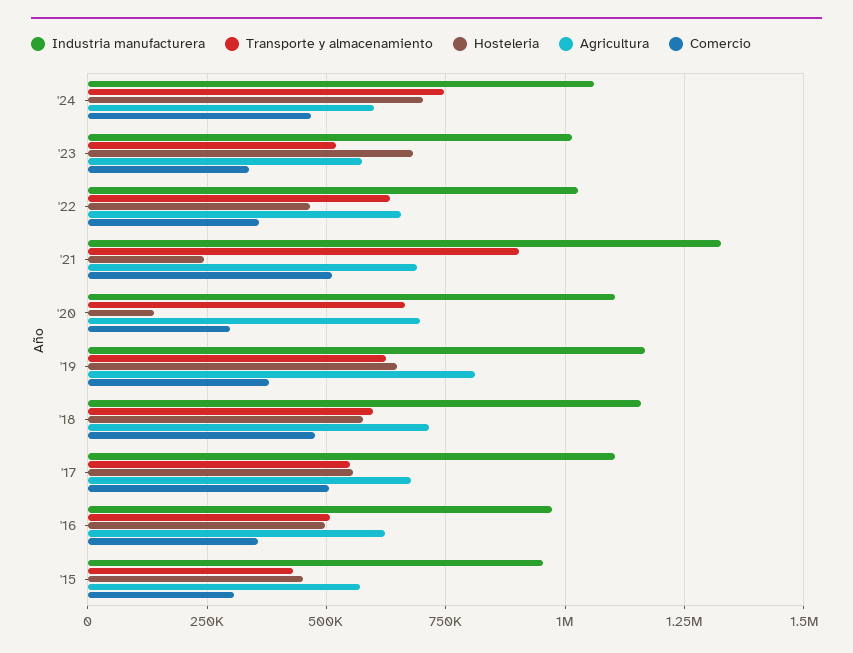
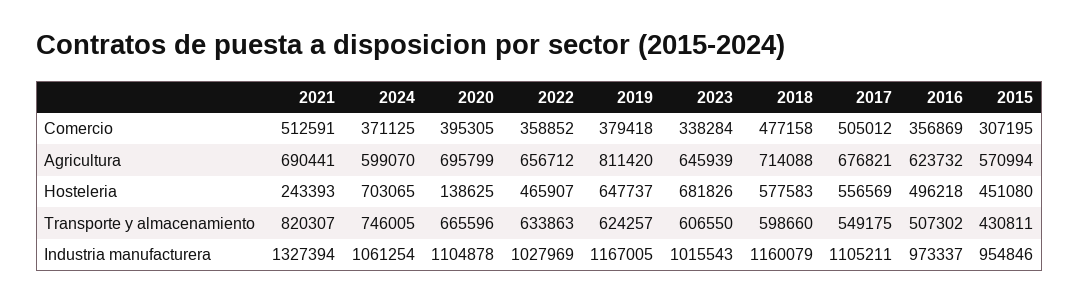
  {
    "Industria manufacturera": {
      "'24": 1061254,
      "'23": 1015543,
      "'22": 1027969,
      "'21": 1327394,
      "'20": 1104878,
      "'19": 1167005,
      "'18": 1160079,
      "'17": 1105211,
      "'16": 973337,
      "'15": 954846
    },
    "Transporte y almacenamiento": {
      "'24": 746005,
-     "'23": 525000,
+     "'23": 606550,
      "'22": 633863,
-     "'21": 900000,
+     "'21": 820307,
      "'20": 665596,
      "'19": 624257,
      "'18": 598660,
      "'17": 549175,
      "'16": 507302,
      "'15": 430811
    },
    "Hosteleria": {
      "'24": 703065,
      "'23": 681826,
      "'22": 465907,
      "'21": 243393,
      "'20": 138625,
      "'19": 647737,
      "'18": 577583,
      "'17": 556569,
      "'16": 496218,
      "'15": 451080
    },
    "Agricultura": {
      "'24": 599070,
-     "'23": 575000,
+     "'23": 645939,
      "'22": 656712,
      "'21": 690441,
      "'20": 695799,
      "'19": 811420,
      "'18": 714088,
      "'17": 676821,
      "'16": 623732,
      "'15": 570994
    },
    "Comercio": {
-     "'24": 475000,
+     "'24": 371125,
      "'23": 338284,
      "'22": 358852,
      "'21": 512591,
-     "'20": 300000,
+     "'20": 395305,
      "'19": 379418,
      "'18": 477158,
      "'17": 505012,
      "'16": 356869,
      "'15": 307195
    }
  }

